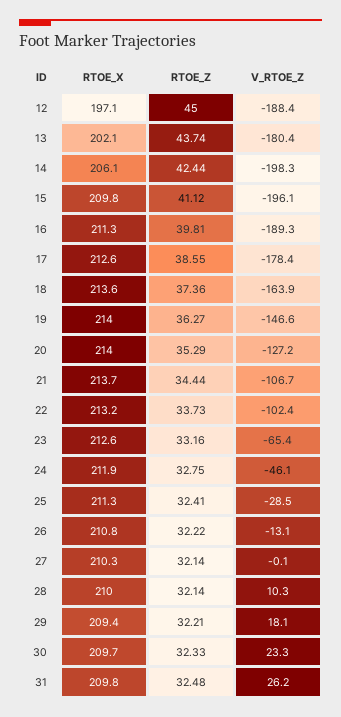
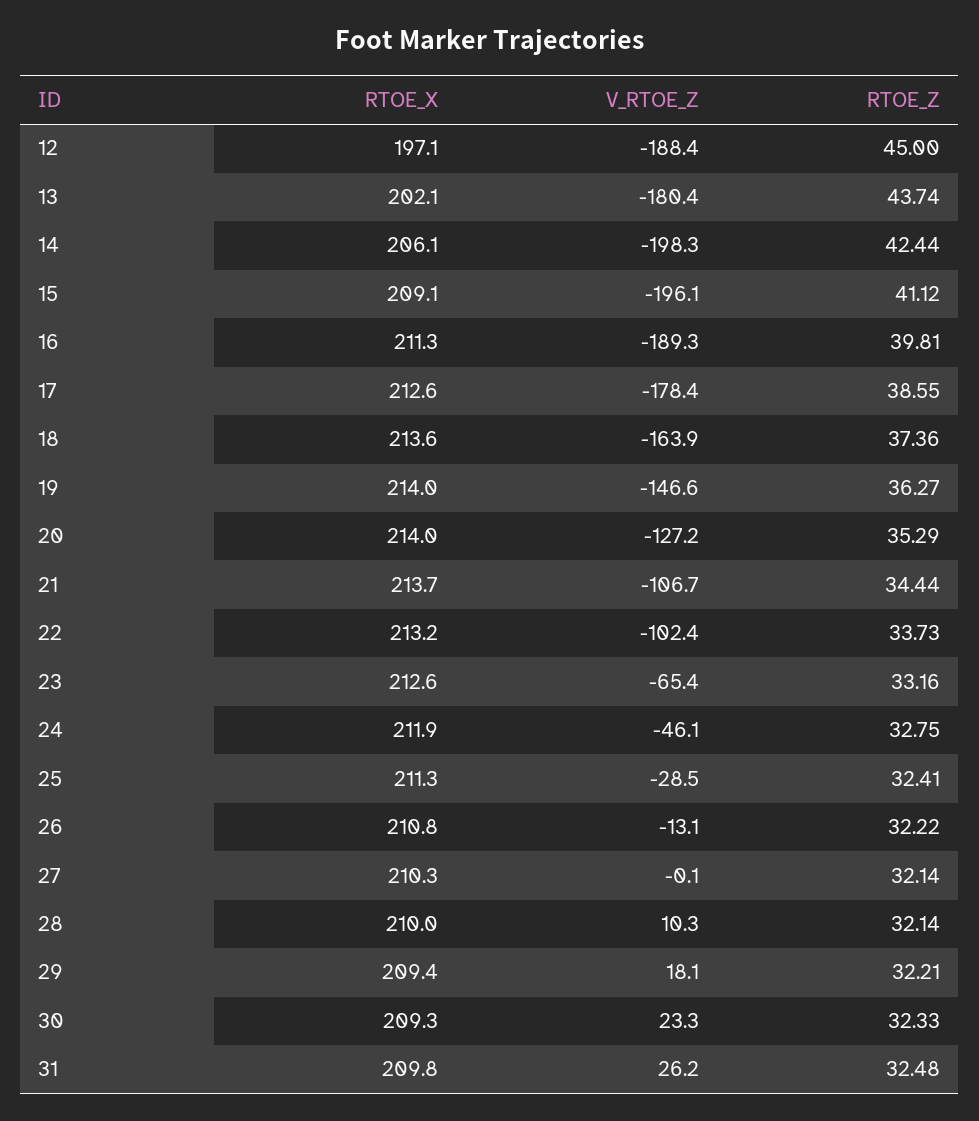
  {
    "RTOE_X": {
      "12": 197.1,
      "13": 202.1,
      "14": 206.1,
-     "15": 209.8,
+     "15": 209.1,
      "16": 211.3,
      "17": 212.6,
      "18": 213.6,
      "19": 214,
      "20": 214,
      "21": 213.7,
      "22": 213.2,
      "23": 212.6,
      "24": 211.9,
      "25": 211.3,
      "26": 210.8,
      "27": 210.3,
      "28": 210,
      "29": 209.4,
-     "30": 209.7,
+     "30": 209.3,
      "31": 209.8
    },
    "RTOE_Z": {
      "12": 45,
      "13": 43.74,
      "14": 42.44,
      "15": 41.12,
      "16": 39.81,
      "17": 38.55,
      "18": 37.36,
      "19": 36.27,
      "20": 35.29,
      "21": 34.44,
      "22": 33.73,
      "23": 33.16,
      "24": 32.75,
      "25": 32.41,
      "26": 32.22,
      "27": 32.14,
      "28": 32.14,
      "29": 32.21,
      "30": 32.33,
      "31": 32.48
    },
    "V_RTOE_Z": {
      "12": -188.4,
      "13": -180.4,
      "14": -198.3,
      "15": -196.1,
      "16": -189.3,
      "17": -178.4,
      "18": -163.9,
      "19": -146.6,
      "20": -127.2,
      "21": -106.7,
      "22": -102.4,
      "23": -65.4,
      "24": -46.1,
      "25": -28.5,
      "26": -13.1,
      "27": -0.1,
      "28": 10.3,
      "29": 18.1,
      "30": 23.3,
      "31": 26.2
    }
  }

